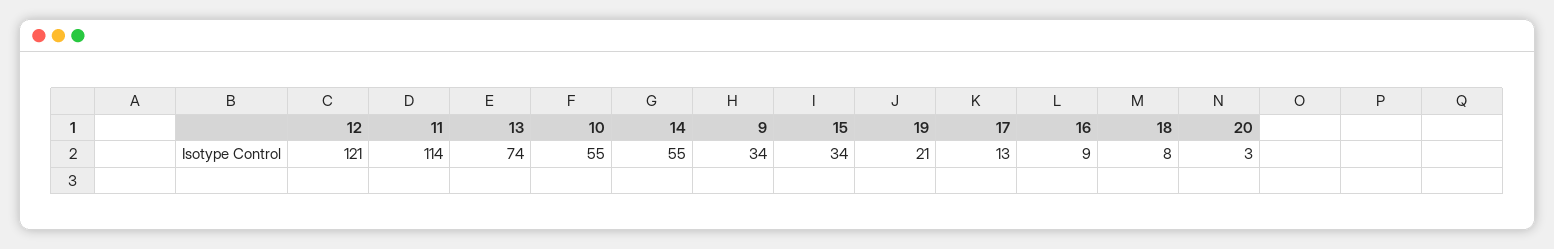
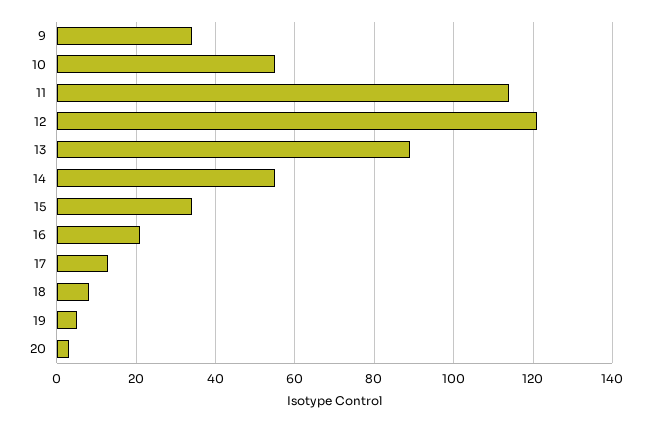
  {
    "12": 121,
    "11": 114,
-   "13": 74,
+   "13": 90,
    "10": 55,
    "14": 55,
    "9": 34,
    "15": 34,
-   "19": 21,
+   "19": 5,
    "17": 13,
-   "16": 9,
+   "16": 20,
    "18": 8,
    "20": 3
  }

